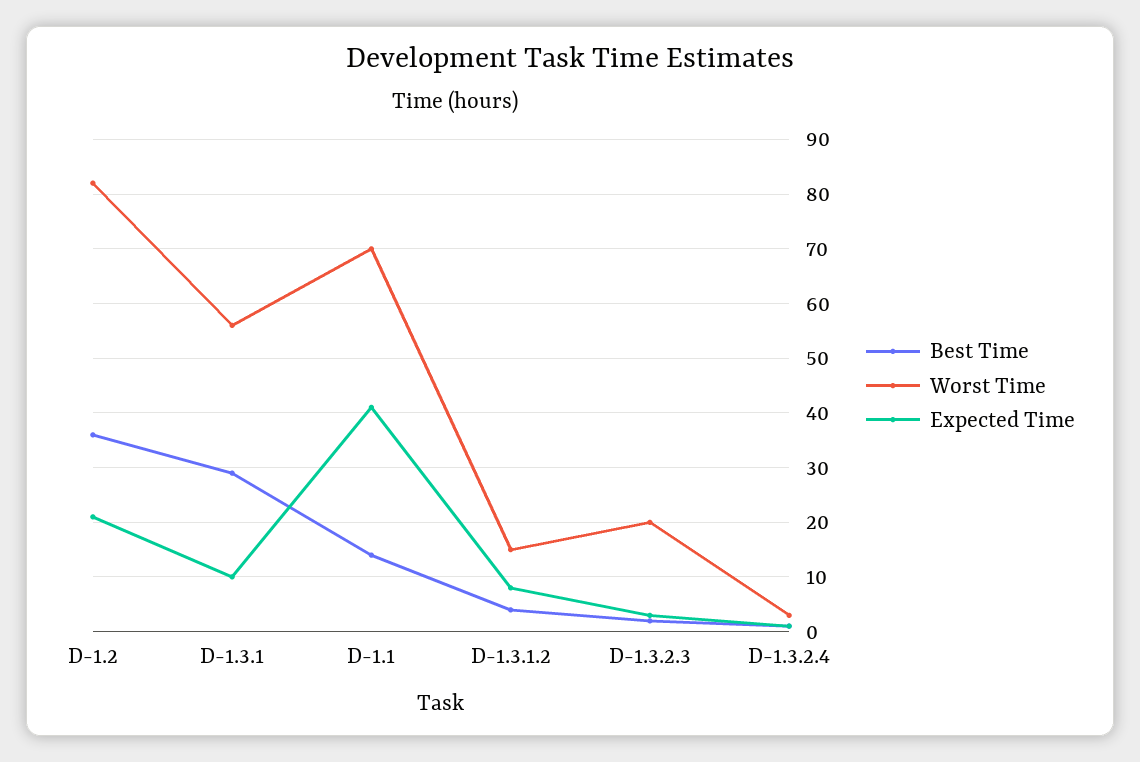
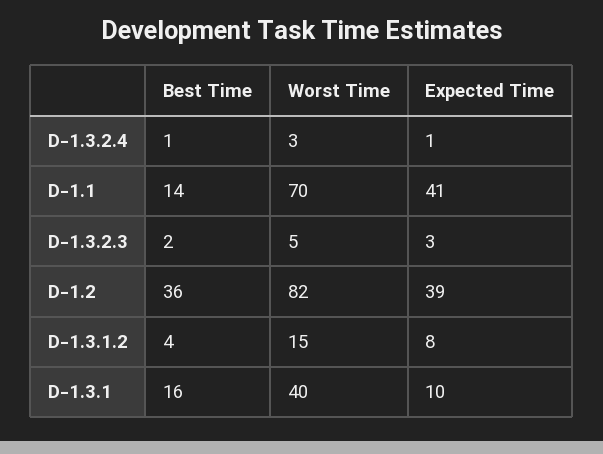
  {
    "Best Time": {
      "D-1.2": 36,
-     "D-1.3.1": 30,
+     "D-1.3.1": 16,
      "D-1.1": 14,
      "D-1.3.1.2": 4,
      "D-1.3.2.3": 2,
      "D-1.3.2.4": 1
    },
    "Worst Time": {
      "D-1.2": 82,
-     "D-1.3.1": 55,
+     "D-1.3.1": 40,
      "D-1.1": 70,
      "D-1.3.1.2": 15,
-     "D-1.3.2.3": 20,
+     "D-1.3.2.3": 5,
      "D-1.3.2.4": 3
    },
    "Expected Time": {
-     "D-1.2": 20,
+     "D-1.2": 39,
      "D-1.3.1": 10,
      "D-1.1": 41,
      "D-1.3.1.2": 8,
      "D-1.3.2.3": 3,
      "D-1.3.2.4": 1
    }
  }

